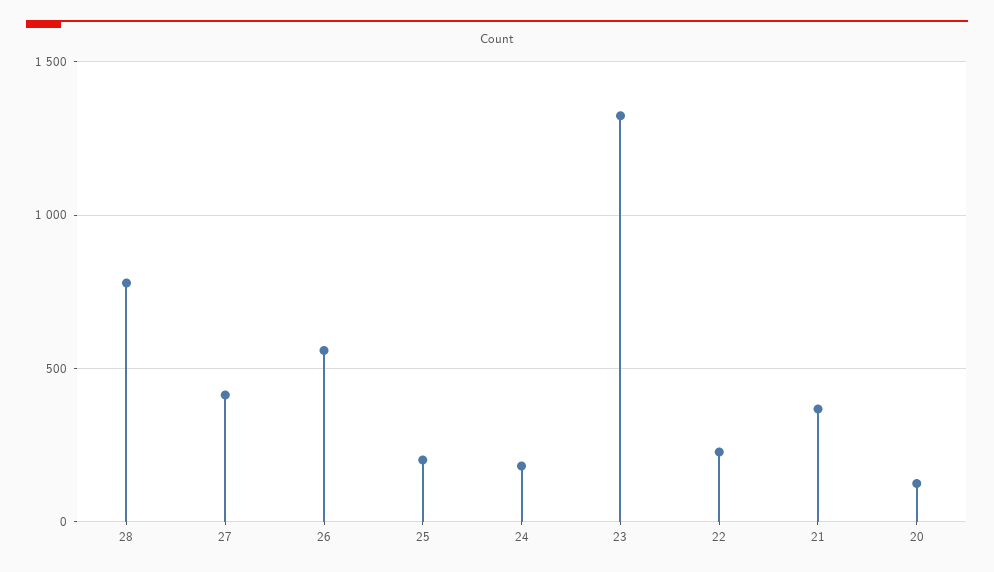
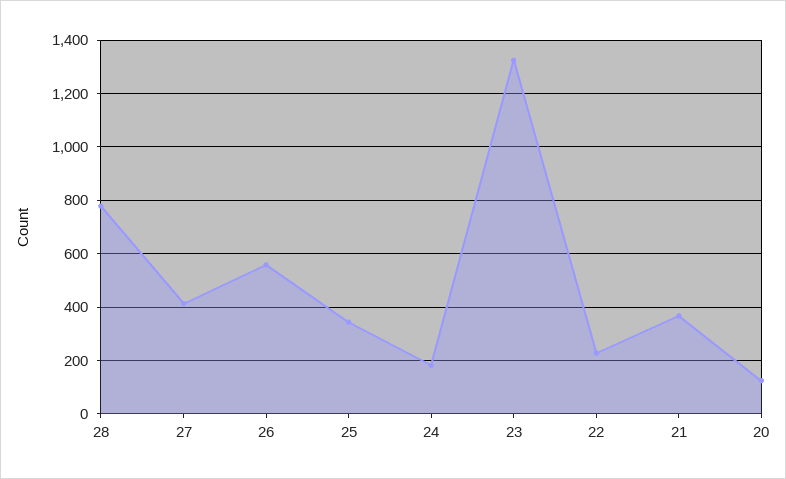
  {
    "28": 775,
    "27": 425,
    "26": 550,
-   "25": 200,
+   "25": 350,
    "24": 175,
    "23": 1325,
    "22": 225,
    "21": 375,
    "20": 125
  }

